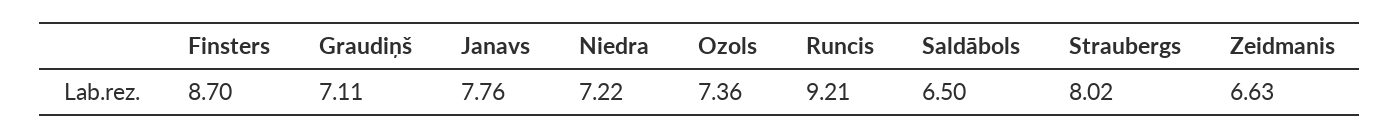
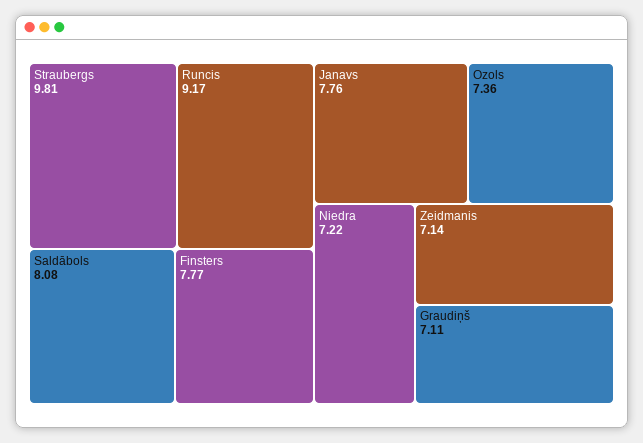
  {
-   "Finsters": 8.7,
+   "Finsters": 7.77,
    "Graudiņš": 7.11,
    "Janavs": 7.76,
    "Niedra": 7.22,
    "Ozols": 7.36,
-   "Runcis": 9.21,
+   "Runcis": 9.17,
-   "Saldābols": 6.5,
+   "Saldābols": 8.08,
-   "Straubergs": 8.02,
+   "Straubergs": 9.81,
-   "Zeidmanis": 6.63
+   "Zeidmanis": 7.14
  }

